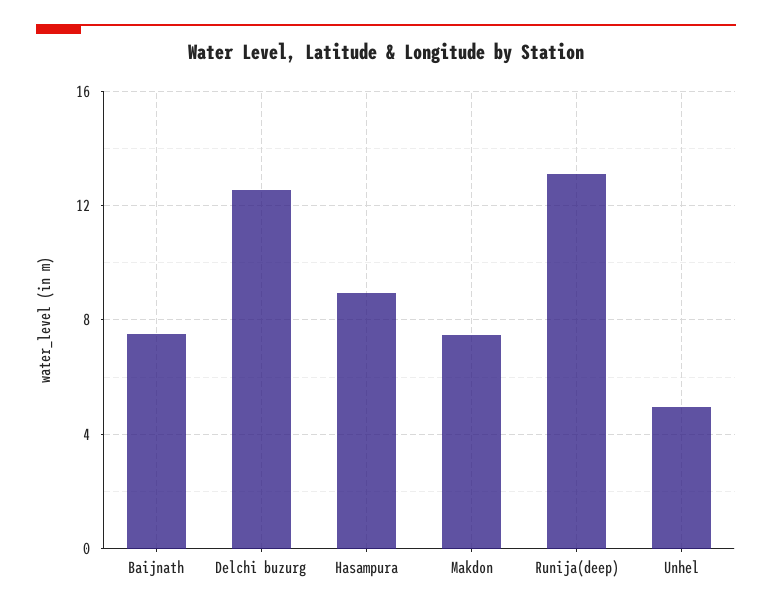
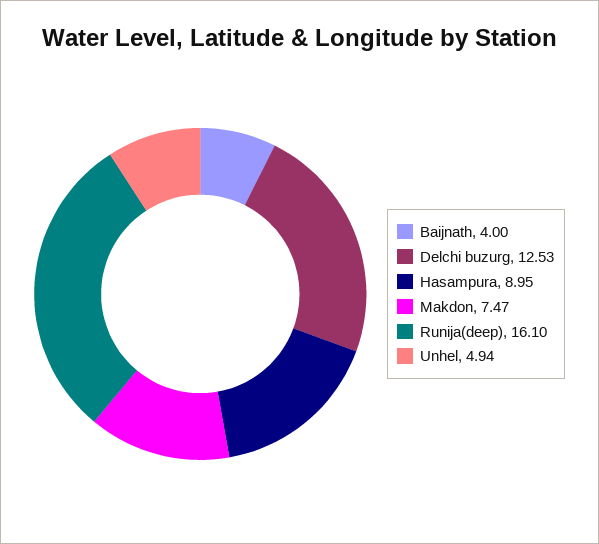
  {
-   "Baijnath": 7.5,
+   "Baijnath": 4,
    "Delchi buzurg": 12.53,
    "Hasampura": 8.95,
    "Makdon": 7.47,
-   "Runija(deep)": 13,
+   "Runija(deep)": 16.1,
    "Unhel": 4.94
  }

